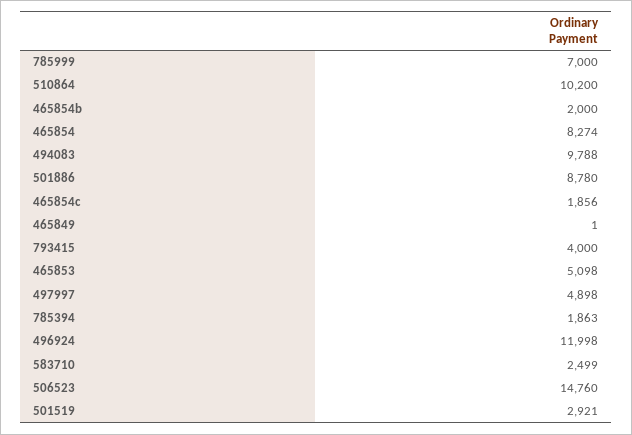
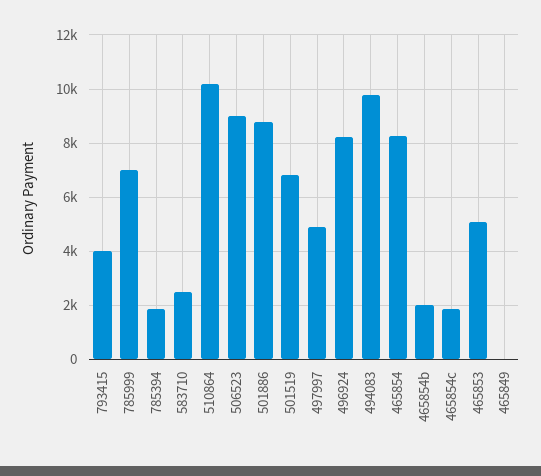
  {
    "785999": 7000,
    "510864": 10200,
    "465854b": 2000,
    "465854": 8274,
    "494083": 9788,
    "501886": 8780,
    "465854c": 1856,
    "465849": 1,
    "793415": 4000,
    "465853": 5098,
    "497997": 4898,
    "785394": 1863,
-   "496924": 11998,
+   "496924": 8250,
    "583710": 2499,
-   "506523": 14760,
+   "506523": 9000,
-   "501519": 2921
+   "501519": 6750
  }

